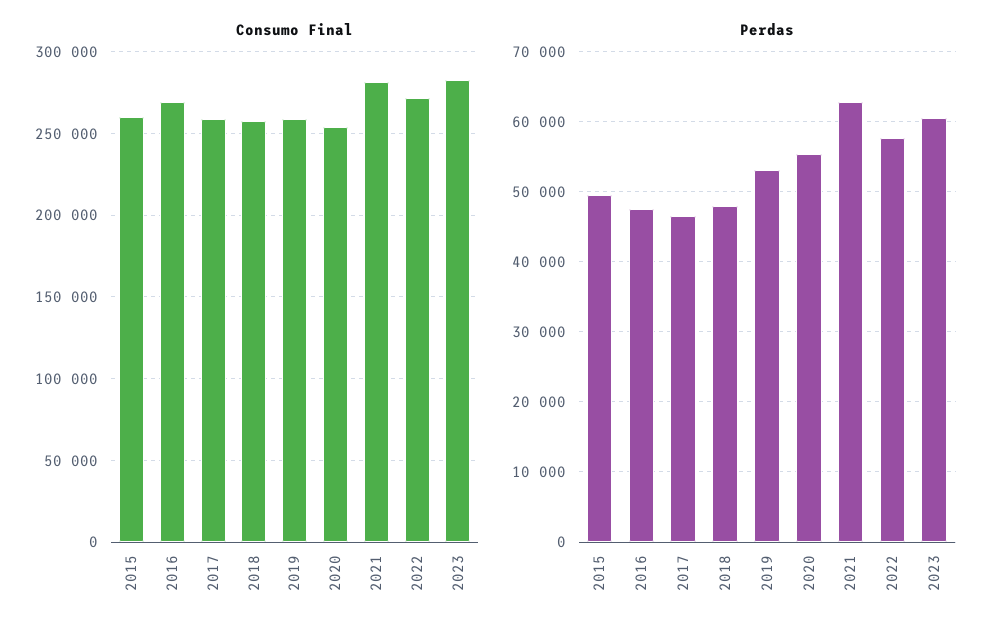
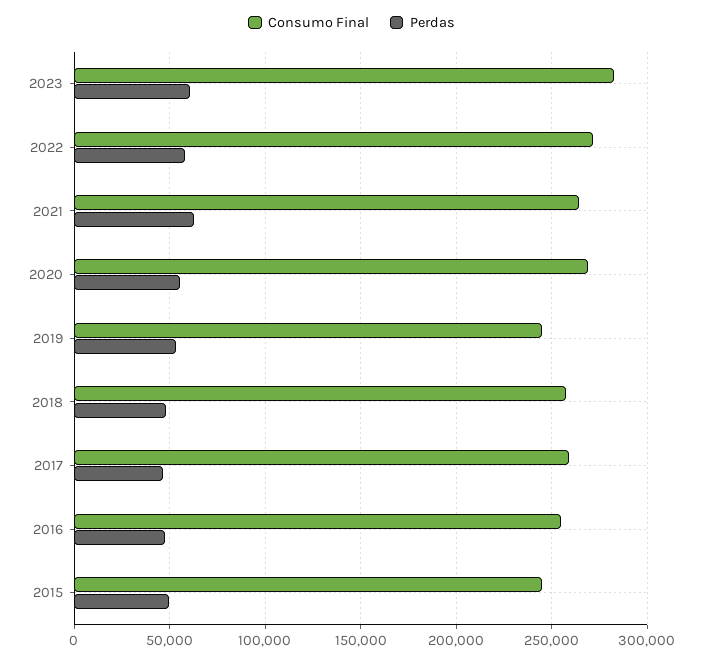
  {
    "Consumo Final": {
-     "2015": 260000,
+     "2015": 245000,
-     "2016": 270000,
+     "2016": 255000,
      "2017": 260000,
      "2018": 255000,
-     "2019": 260000,
+     "2019": 245000,
-     "2020": 255000,
+     "2020": 270000,
-     "2021": 280000,
+     "2021": 265000,
      "2022": 270000,
      "2023": 280000
    },
    "Perdas": {
      "2015": 50000,
      "2016": 48000,
      "2017": 47000,
      "2018": 48000,
      "2019": 53000,
      "2020": 55000,
      "2021": 63000,
      "2022": 58000,
      "2023": 61000
    }
  }

